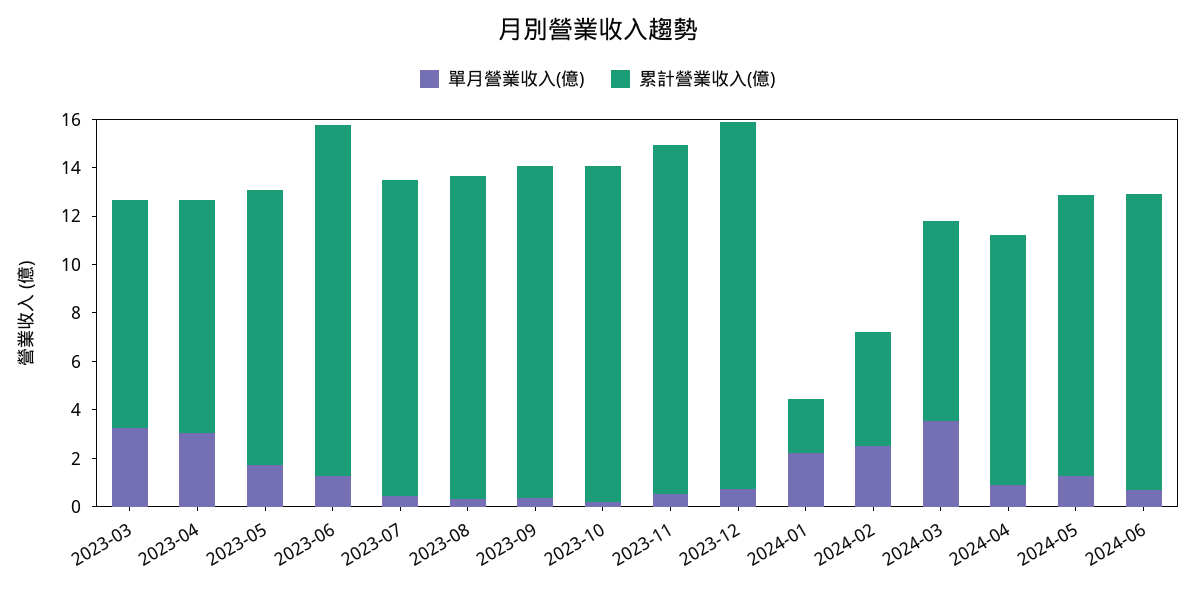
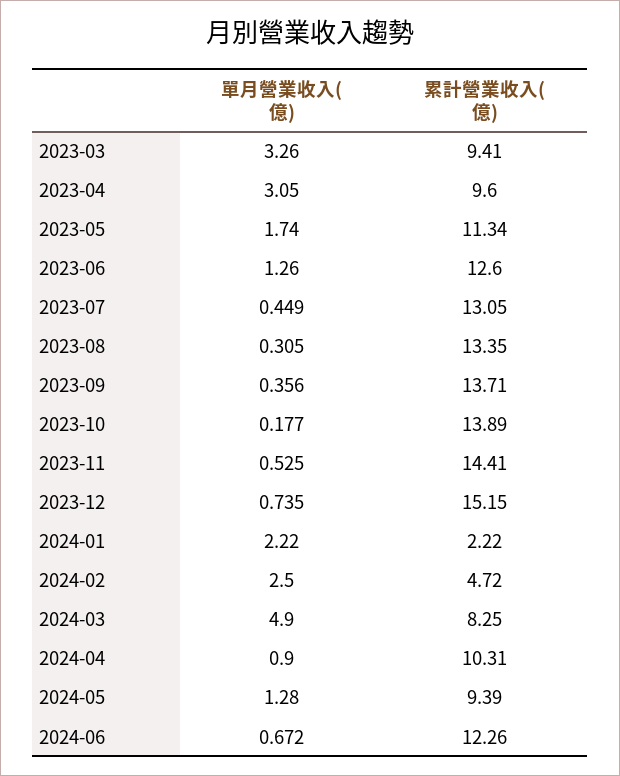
  {
    "單月營業收入(億)": {
      "2023-03": 3.26,
      "2023-04": 3.05,
      "2023-05": 1.74,
      "2023-06": 1.26,
      "2023-07": 0.449,
      "2023-08": 0.305,
      "2023-09": 0.356,
      "2023-10": 0.177,
      "2023-11": 0.525,
      "2023-12": 0.735,
      "2024-01": 2.22,
      "2024-02": 2.5,
-     "2024-03": 3.5,
+     "2024-03": 4.9,
      "2024-04": 0.9,
      "2024-05": 1.28,
      "2024-06": 0.672
    },
    "累計營業收入(億)": {
      "2023-03": 9.41,
      "2023-04": 9.6,
      "2023-05": 11.34,
-     "2023-06": 14.5,
+     "2023-06": 12.6,
      "2023-07": 13.05,
      "2023-08": 13.35,
      "2023-09": 13.71,
      "2023-10": 13.89,
      "2023-11": 14.41,
      "2023-12": 15.15,
      "2024-01": 2.22,
      "2024-02": 4.72,
      "2024-03": 8.25,
      "2024-04": 10.31,
-     "2024-05": 11.5,
+     "2024-05": 9.39,
      "2024-06": 12.26
    }
  }

